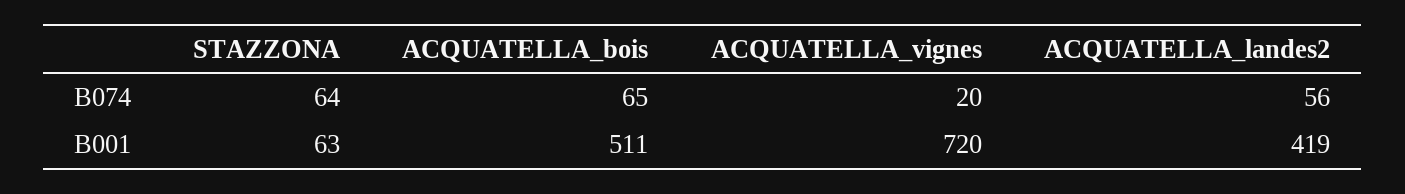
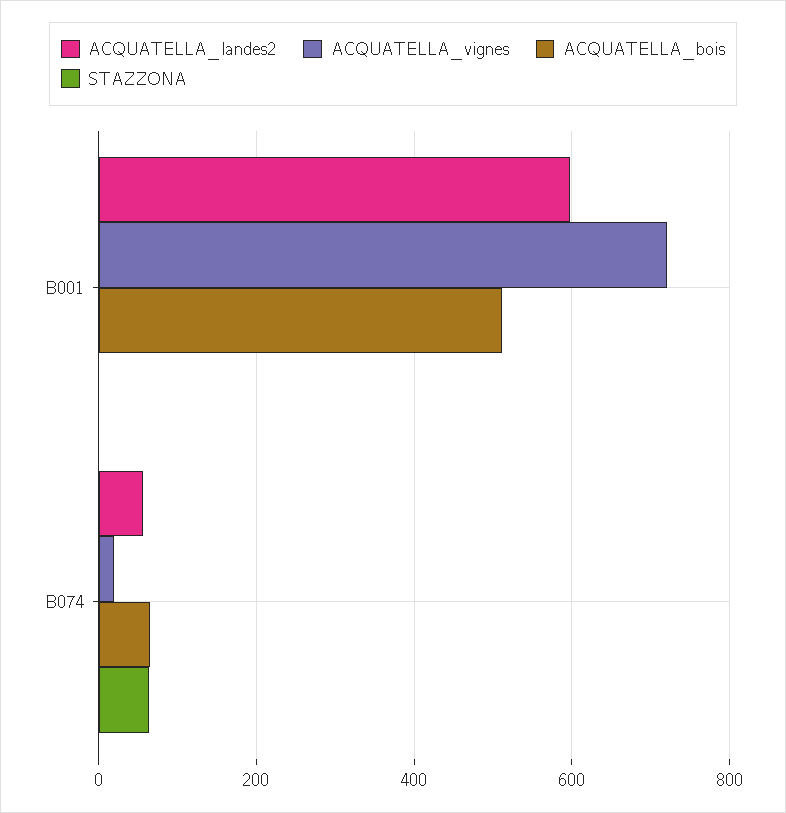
  {
    "STAZZONA": {
      "B074": 64,
-     "B001": 63
+     "B001": 0
    },
    "ACQUATELLA_bois": {
      "B074": 65,
      "B001": 511
    },
    "ACQUATELLA_vignes": {
      "B074": 20,
      "B001": 720
    },
    "ACQUATELLA_landes2": {
      "B074": 56,
-     "B001": 419
+     "B001": 600
    }
  }

